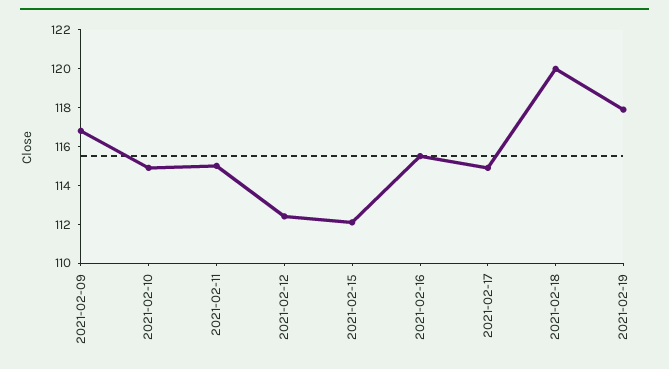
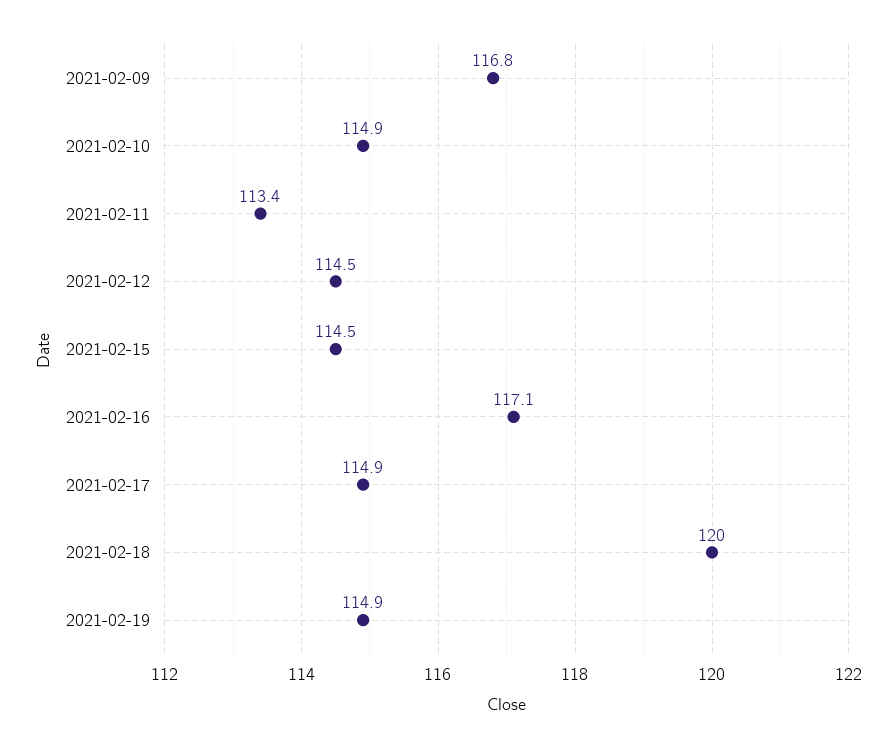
  {
    "2021-02-09": 116.8,
    "2021-02-10": 114.9,
-   "2021-02-11": 115,
+   "2021-02-11": 113.4,
-   "2021-02-12": 112.5,
+   "2021-02-12": 114.5,
-   "2021-02-15": 112,
+   "2021-02-15": 114.5,
-   "2021-02-16": 115.5,
+   "2021-02-16": 117.1,
    "2021-02-17": 114.9,
    "2021-02-18": 120,
-   "2021-02-19": 118
+   "2021-02-19": 114.9
  }

